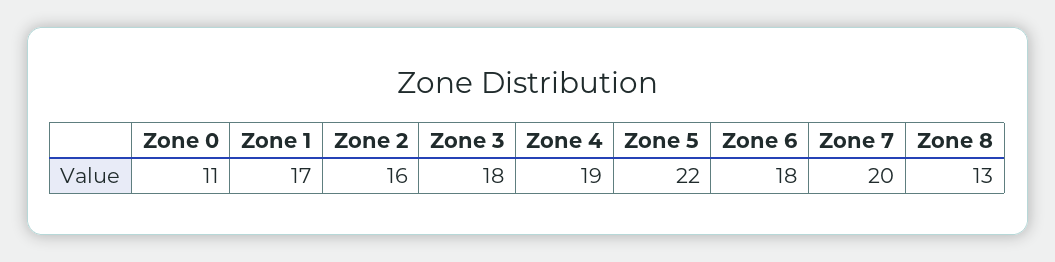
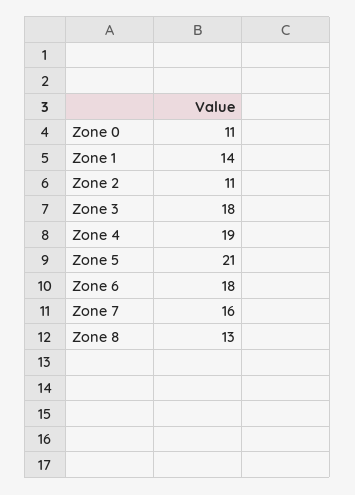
  {
    "Zone 0": 11,
-   "Zone 1": 17,
+   "Zone 1": 14,
-   "Zone 2": 16,
+   "Zone 2": 11,
    "Zone 3": 18,
    "Zone 4": 19,
-   "Zone 5": 22,
+   "Zone 5": 21,
    "Zone 6": 18,
-   "Zone 7": 20,
+   "Zone 7": 16,
    "Zone 8": 13
  }

